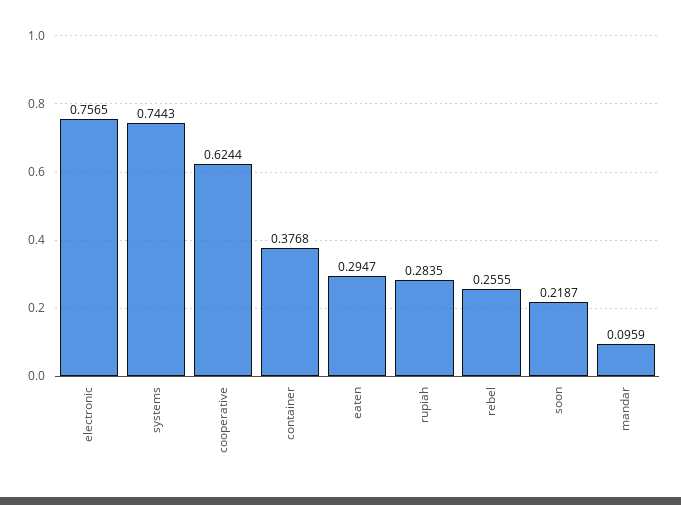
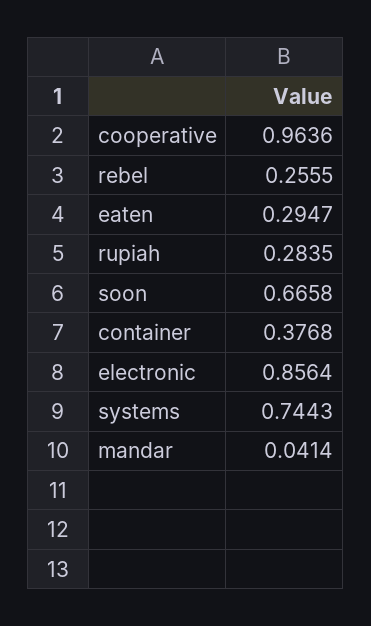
  {
-   "electronic": 0.7565,
+   "electronic": 0.8564,
    "systems": 0.7443,
-   "cooperative": 0.6244,
+   "cooperative": 0.9636,
    "container": 0.3768,
    "eaten": 0.2947,
    "rupiah": 0.2835,
    "rebel": 0.2555,
-   "soon": 0.2187,
+   "soon": 0.6658,
-   "mandar": 0.0959
+   "mandar": 0.0414
  }

